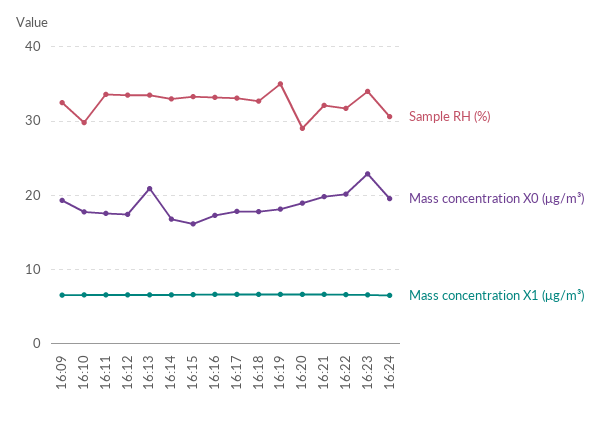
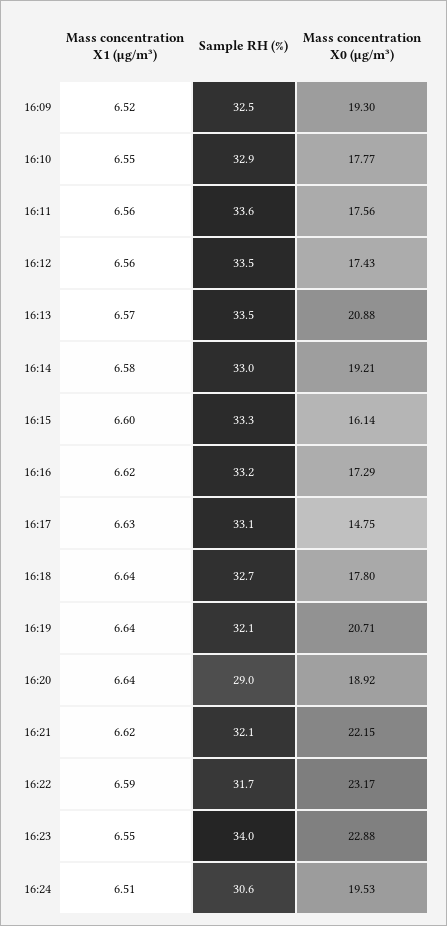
  {
    "Sample RH (%)": {
      "16:09": 32.5,
-     "16:10": 30,
+     "16:10": 32.9,
      "16:11": 33.6,
      "16:12": 33.5,
      "16:13": 33.5,
      "16:14": 33,
      "16:15": 33.3,
      "16:16": 33.2,
      "16:17": 33.1,
      "16:18": 32.7,
-     "16:19": 35,
+     "16:19": 32.1,
      "16:20": 29,
      "16:21": 32.1,
      "16:22": 31.7,
      "16:23": 34,
      "16:24": 30.6
    },
    "Mass concentration X0 (μg/m³)": {
      "16:09": 19.3,
      "16:10": 17.77,
      "16:11": 17.56,
      "16:12": 17.43,
      "16:13": 20.88,
-     "16:14": 17,
+     "16:14": 19.21,
      "16:15": 16.14,
      "16:16": 17.29,
-     "16:17": 18,
+     "16:17": 14.75,
      "16:18": 17.8,
-     "16:19": 18,
+     "16:19": 20.71,
      "16:20": 18.92,
-     "16:21": 20,
+     "16:21": 22.15,
-     "16:22": 20,
+     "16:22": 23.17,
      "16:23": 22.88,
      "16:24": 19.53
    },
    "Mass concentration X1 (μg/m³)": {
      "16:09": 6.52,
      "16:10": 6.55,
      "16:11": 6.56,
      "16:12": 6.56,
      "16:13": 6.57,
      "16:14": 6.58,
      "16:15": 6.6,
      "16:16": 6.62,
      "16:17": 6.63,
      "16:18": 6.64,
      "16:19": 6.64,
      "16:20": 6.64,
      "16:21": 6.62,
      "16:22": 6.59,
      "16:23": 6.55,
      "16:24": 6.51
    }
  }

